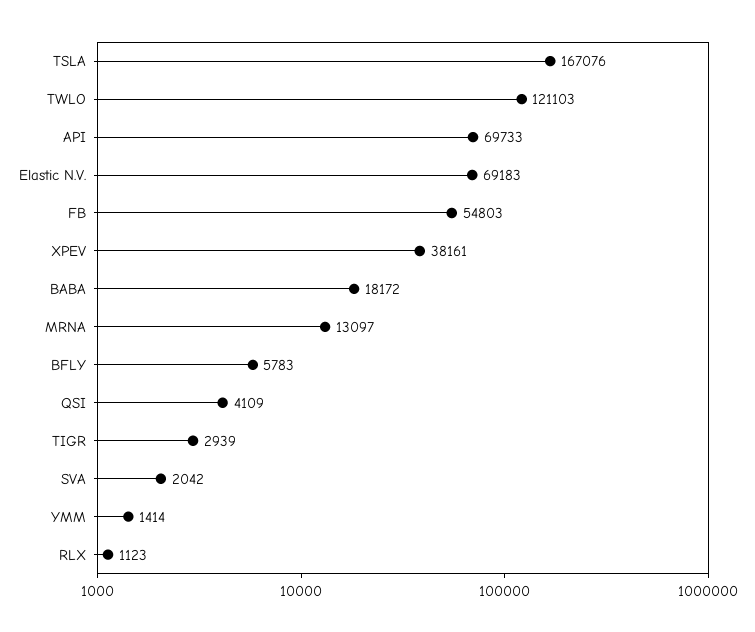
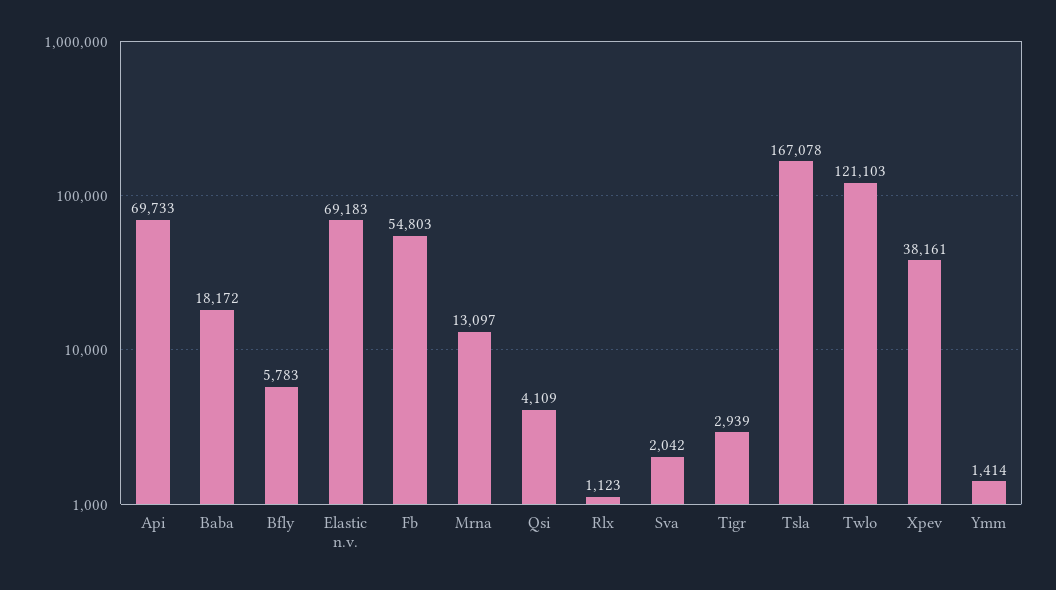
  {
-   "TSLA": 167076,
+   "TSLA": 167078,
    "TWLO": 121103,
    "API": 69733,
    "Elastic N.V.": 69183,
    "FB": 54803,
    "XPEV": 38161,
    "BABA": 18172,
    "MRNA": 13097,
    "BFLY": 5783,
    "QSI": 4109,
    "TIGR": 2939,
    "SVA": 2042,
    "YMM": 1414,
    "RLX": 1123
  }

